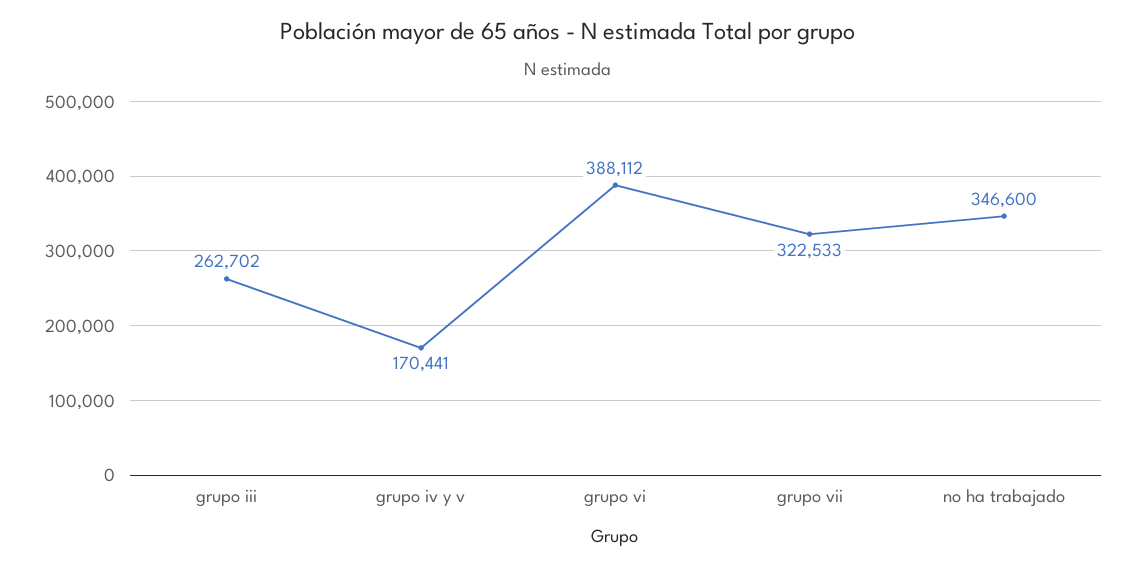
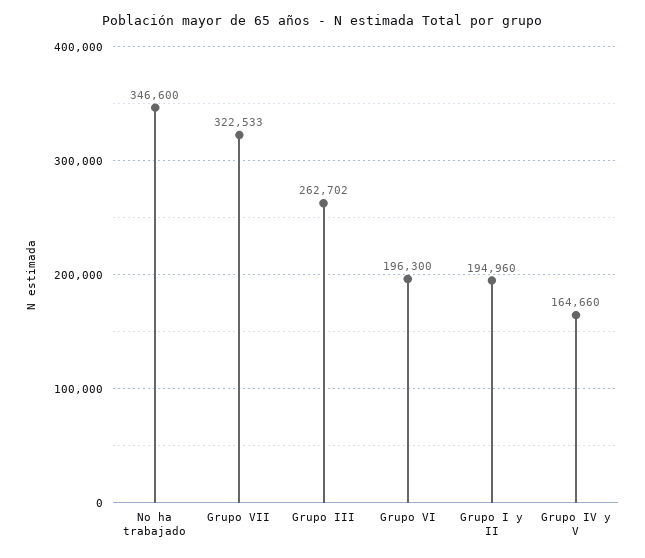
  {
    "grupo iii": 262702,
-   "grupo iv y v": 170441,
+   "grupo iv y v": 164660,
-   "grupo vi": 388112,
+   "grupo vi": 196300,
    "grupo vii": 322533,
-   "no ha trabajado": 346600
+   "no ha trabajado": 346600,
+   "Grupo I y II": 194960
  }

